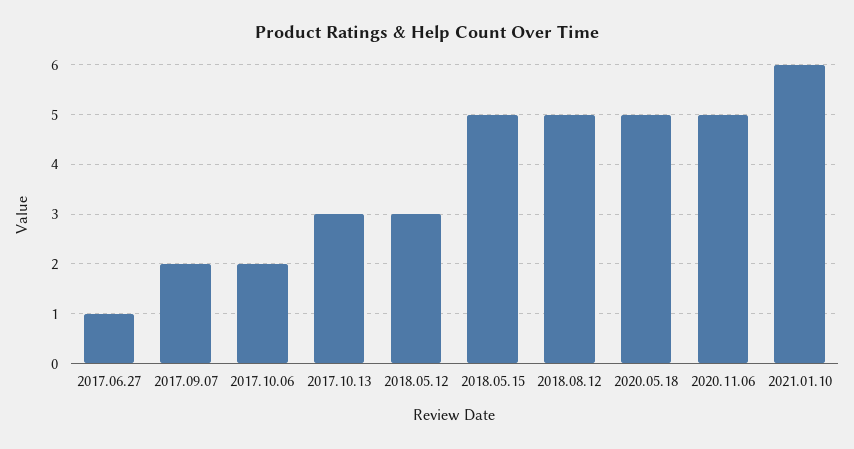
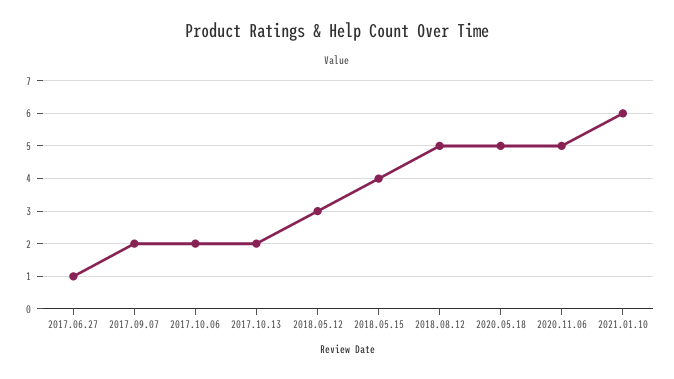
  {
    "2017.06.27": 1,
    "2017.09.07": 2,
    "2017.10.06": 2,
-   "2017.10.13": 3,
+   "2017.10.13": 2,
    "2018.05.12": 3,
-   "2018.05.15": 5,
+   "2018.05.15": 4,
    "2018.08.12": 5,
    "2020.05.18": 5,
    "2020.11.06": 5,
    "2021.01.10": 6
  }

